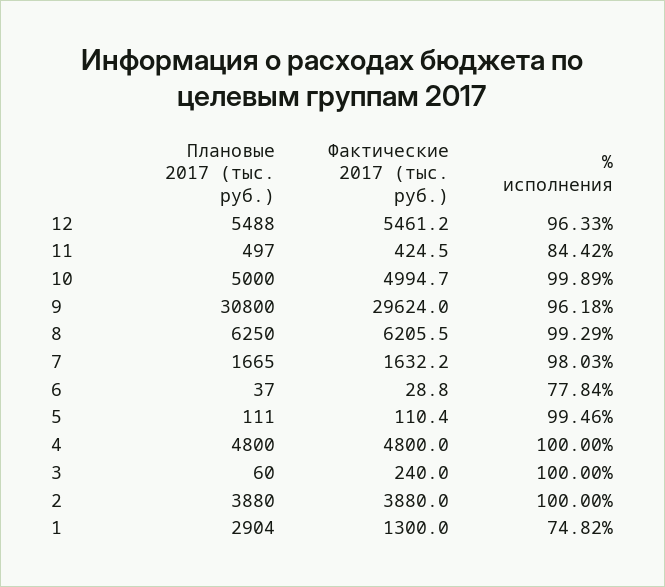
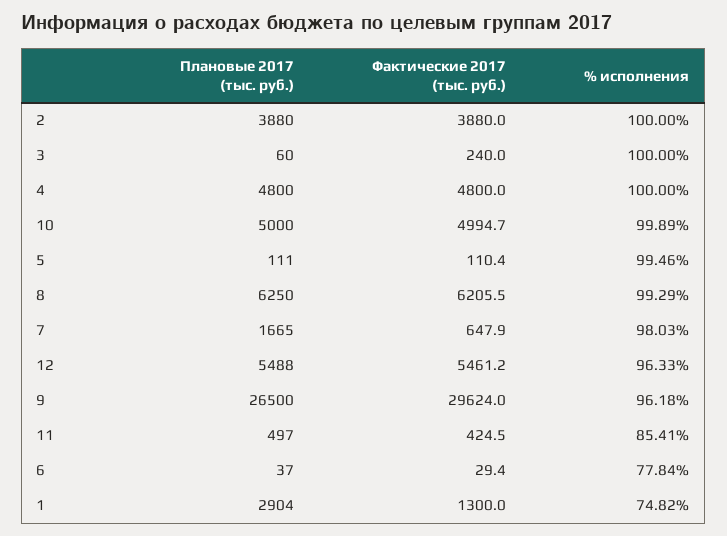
  {
    "Плановые 2017 (тыс. руб.)": {
      "12": 5488,
      "11": 497,
      "10": 5000,
-     "9": 30800,
+     "9": 26500,
      "8": 6250,
      "7": 1665,
      "6": 37,
      "5": 111,
      "4": 4800,
      "3": 60,
      "2": 3880,
      "1": 2904
    },
    "Фактические 2017 (тыс. руб.)": {
      "12": 5461.2,
      "11": 424.5,
      "10": 4994.7,
      "9": 29624,
      "8": 6205.5,
-     "7": 1632.2,
+     "7": 647.9,
-     "6": 28.8,
+     "6": 29.4,
      "5": 110.4,
      "4": 4800,
      "3": 240,
      "2": 3880,
      "1": 1300
    },
    "% исполнения": {
      "12": 96.33,
-     "11": 84.42,
+     "11": 85.41,
      "10": 99.89,
      "9": 96.18,
      "8": 99.29,
      "7": 98.03,
      "6": 77.84,
      "5": 99.46,
      "4": 100,
      "3": 100,
      "2": 100,
      "1": 74.82
    }
  }

